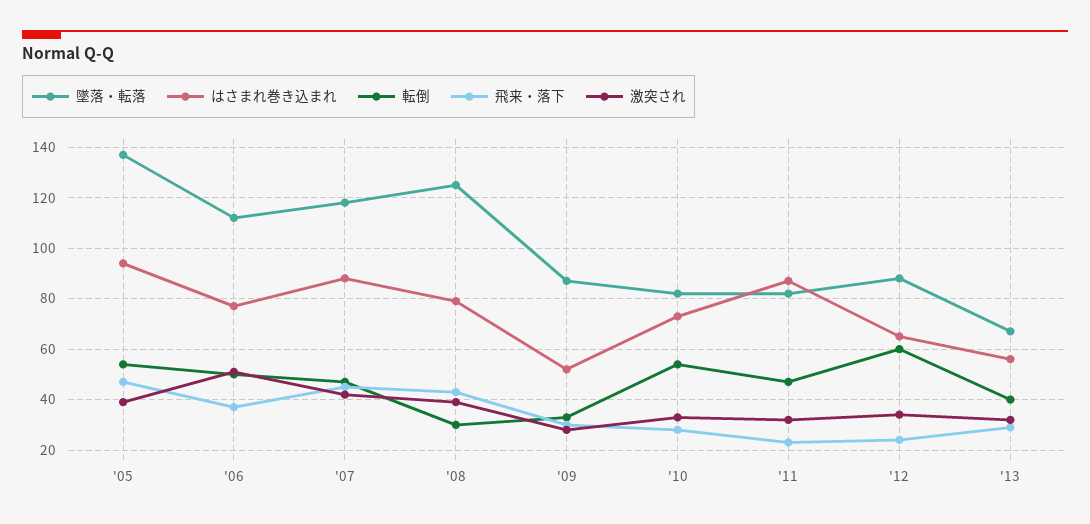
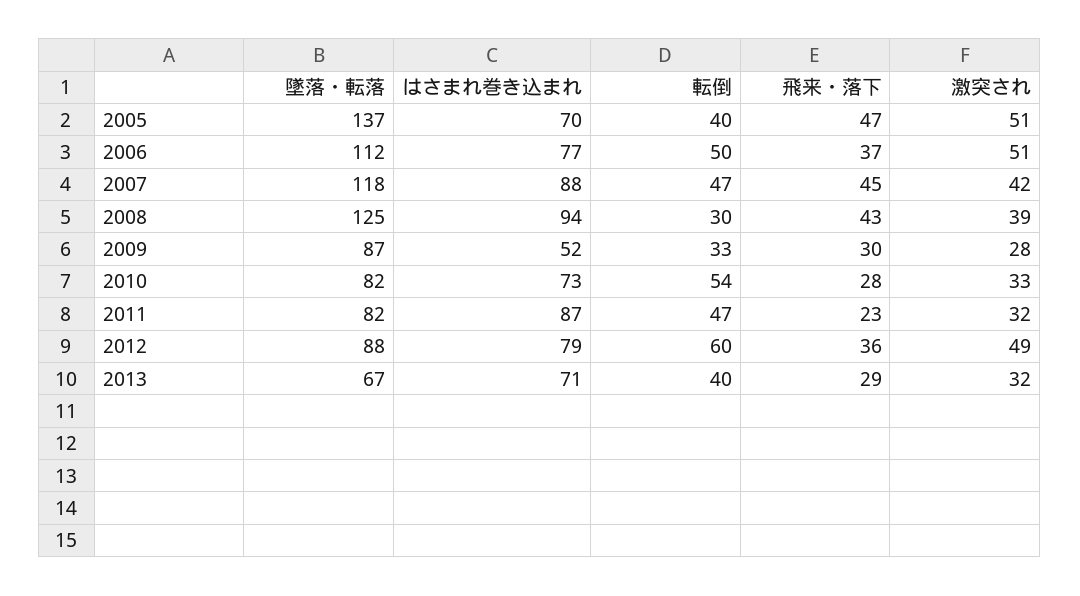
  {
    "墜落・転落": {
      "'05": 137,
      "'06": 112,
      "'07": 118,
      "'08": 125,
      "'09": 87,
      "'10": 82,
      "'11": 82,
      "'12": 88,
      "'13": 67
    },
    "はさまれ巻き込まれ": {
-     "'05": 95,
+     "'05": 70,
      "'06": 77,
      "'07": 88,
-     "'08": 80,
+     "'08": 94,
      "'09": 52,
      "'10": 73,
      "'11": 87,
-     "'12": 65,
+     "'12": 79,
-     "'13": 55
+     "'13": 71
    },
    "転倒": {
-     "'05": 55,
+     "'05": 40,
      "'06": 50,
      "'07": 47,
      "'08": 30,
      "'09": 33,
      "'10": 54,
      "'11": 47,
      "'12": 60,
      "'13": 40
    },
    "飛来・落下": {
      "'05": 47,
      "'06": 37,
      "'07": 45,
      "'08": 43,
      "'09": 30,
      "'10": 28,
      "'11": 23,
-     "'12": 25,
+     "'12": 36,
      "'13": 29
    },
    "激突され": {
-     "'05": 40,
+     "'05": 51,
      "'06": 51,
      "'07": 42,
      "'08": 39,
      "'09": 28,
      "'10": 33,
      "'11": 32,
-     "'12": 35,
+     "'12": 49,
      "'13": 32
    }
  }

